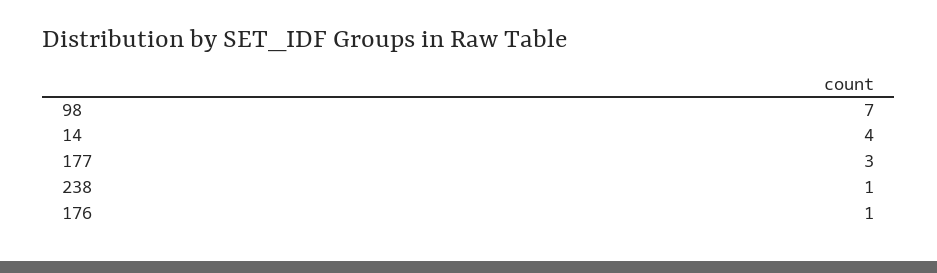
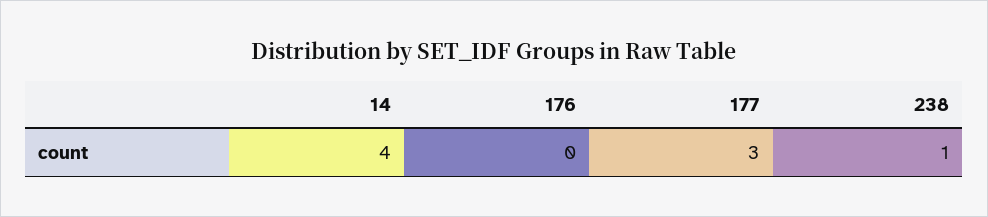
  {
-   "98": 7,
    "14": 4,
    "177": 3,
    "238": 1,
-   "176": 1
+   "176": 0
  }

